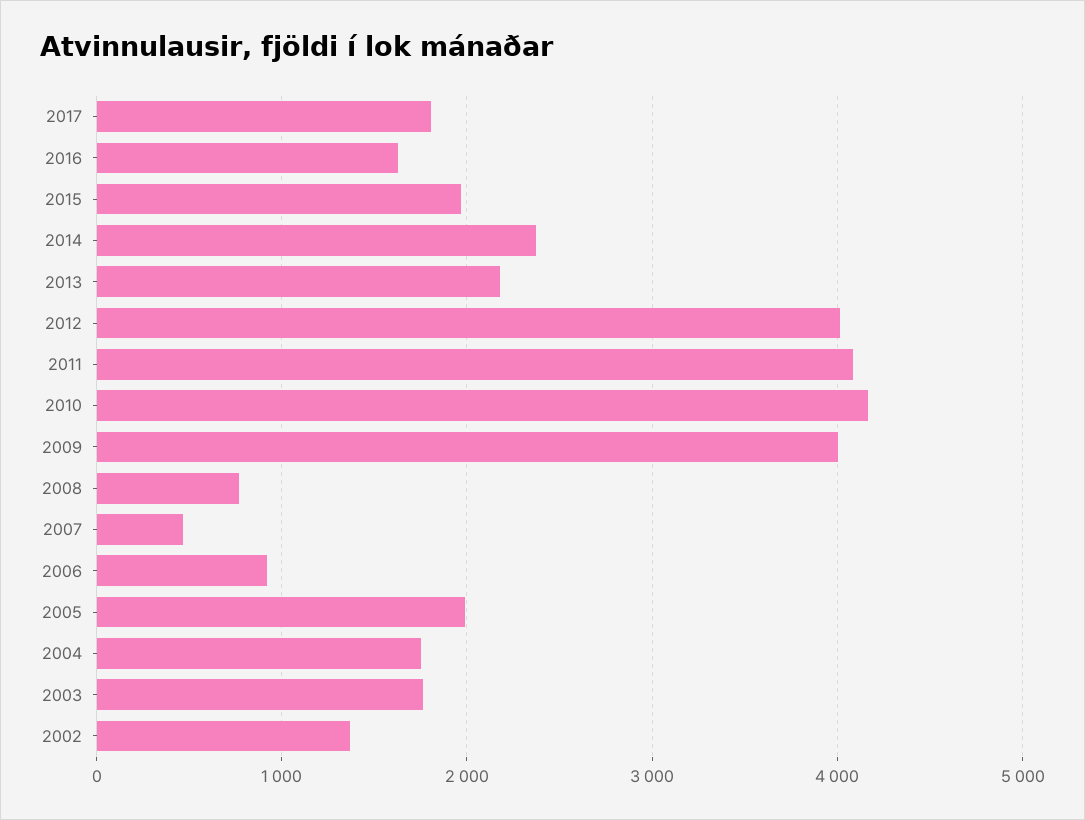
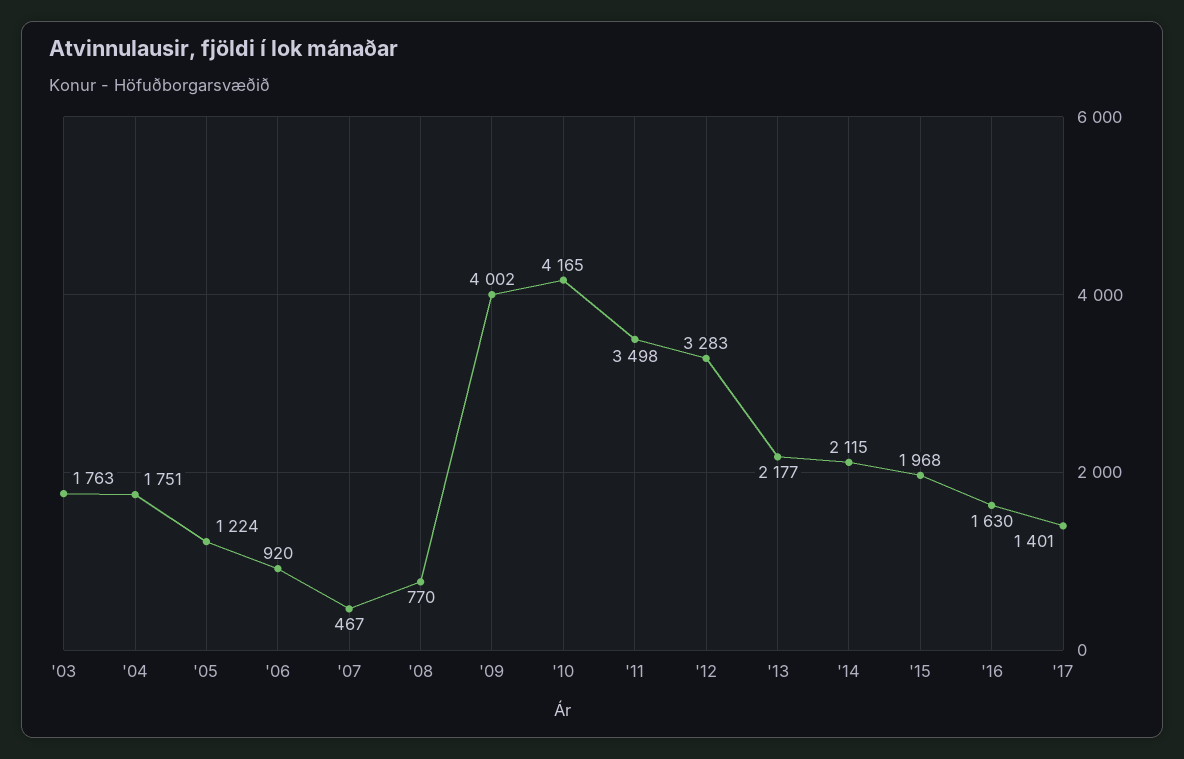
  {
-   "2017": 1800,
+   "2017": 1401,
    "2016": 1630,
    "2015": 1968,
-   "2014": 2400,
+   "2014": 2115,
    "2013": 2177,
-   "2012": 4000,
+   "2012": 3283,
-   "2011": 4100,
+   "2011": 3498,
    "2010": 4165,
    "2009": 4002,
    "2008": 770,
    "2007": 467,
    "2006": 920,
-   "2005": 2000,
+   "2005": 1224,
    "2004": 1751,
-   "2003": 1763,
+   "2003": 1763
-   "2002": 1400
  }

